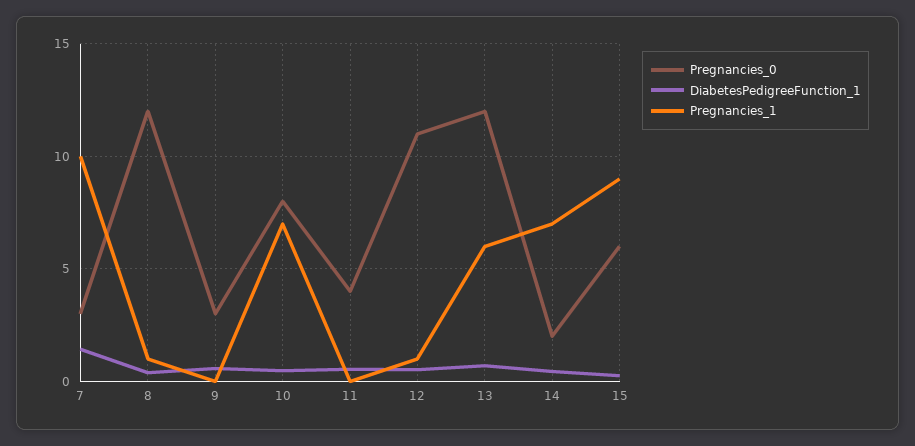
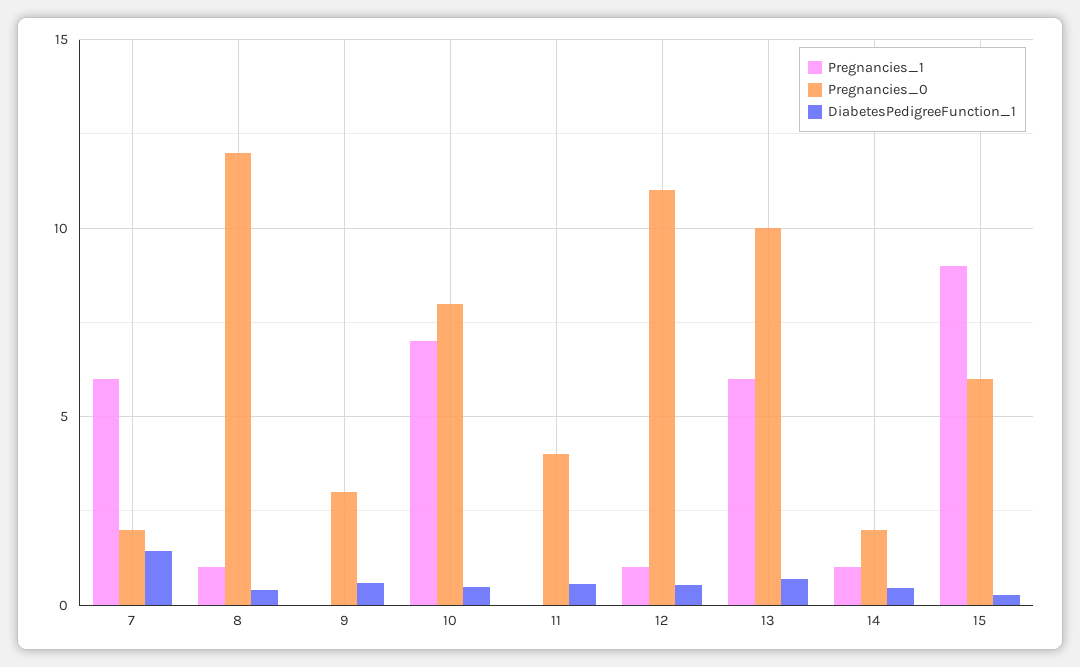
  {
    "Pregnancies_0": {
-     "7": 3,
+     "7": 2,
      "8": 12,
      "9": 3,
      "10": 8,
      "11": 4,
      "12": 11,
-     "13": 12,
+     "13": 10,
      "14": 2,
      "15": 6
    },
    "DiabetesPedigreeFunction_1": {
      "7": 1.5,
      "8": 0.5,
      "9": 0.5,
      "10": 0.5,
      "11": 0.5,
      "12": 0.5,
      "13": 0.5,
      "14": 0.5,
      "15": 0.5
    },
    "Pregnancies_1": {
-     "7": 10,
+     "7": 6,
      "8": 1,
      "9": 0,
      "10": 7,
      "11": 0,
      "12": 1,
      "13": 6,
-     "14": 7,
+     "14": 1,
      "15": 9
    }
  }

